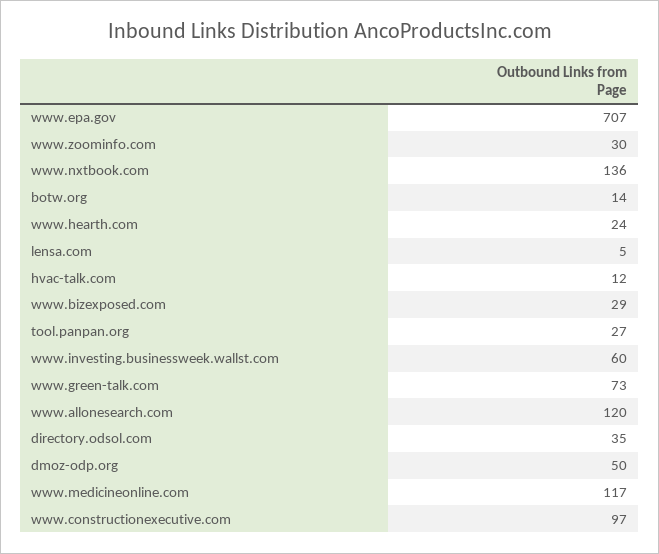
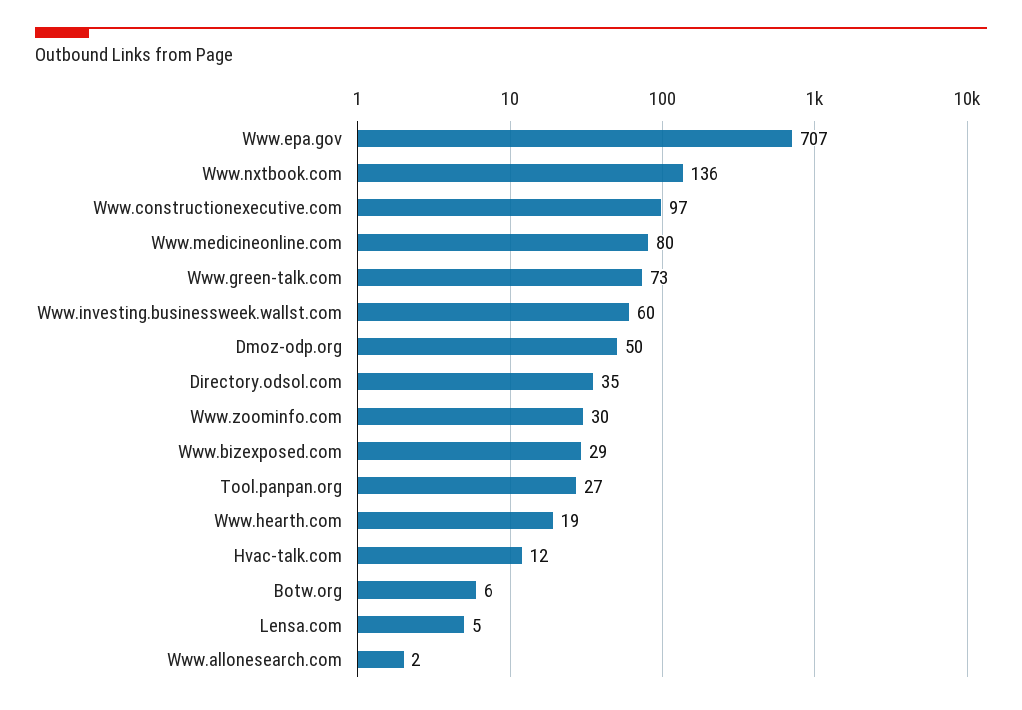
  {
    "www.epa.gov": 707,
    "www.zoominfo.com": 30,
    "www.nxtbook.com": 136,
-   "botw.org": 14,
+   "botw.org": 6,
-   "www.hearth.com": 24,
+   "www.hearth.com": 19,
    "lensa.com": 5,
    "hvac-talk.com": 12,
    "www.bizexposed.com": 29,
    "tool.panpan.org": 27,
    "www.investing.businessweek.wallst.com": 60,
    "www.green-talk.com": 73,
-   "www.allonesearch.com": 120,
+   "www.allonesearch.com": 2,
    "directory.odsol.com": 35,
    "dmoz-odp.org": 50,
-   "www.medicineonline.com": 117,
+   "www.medicineonline.com": 80,
    "www.constructionexecutive.com": 97
  }

